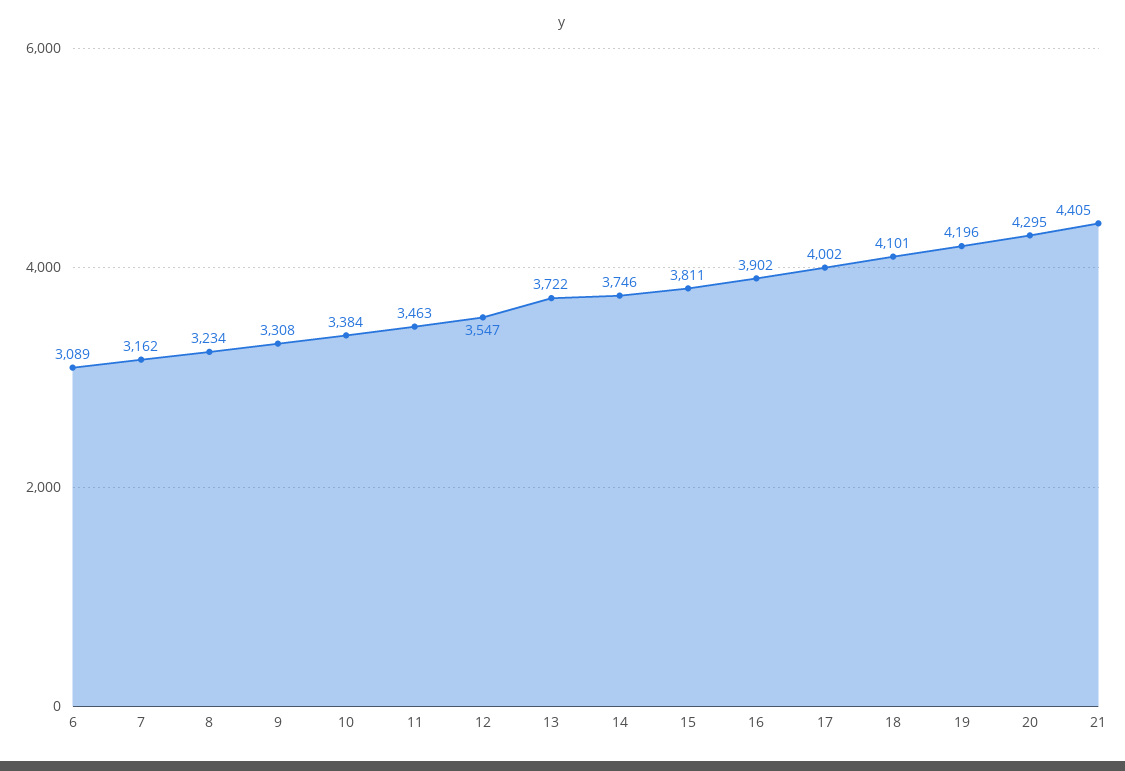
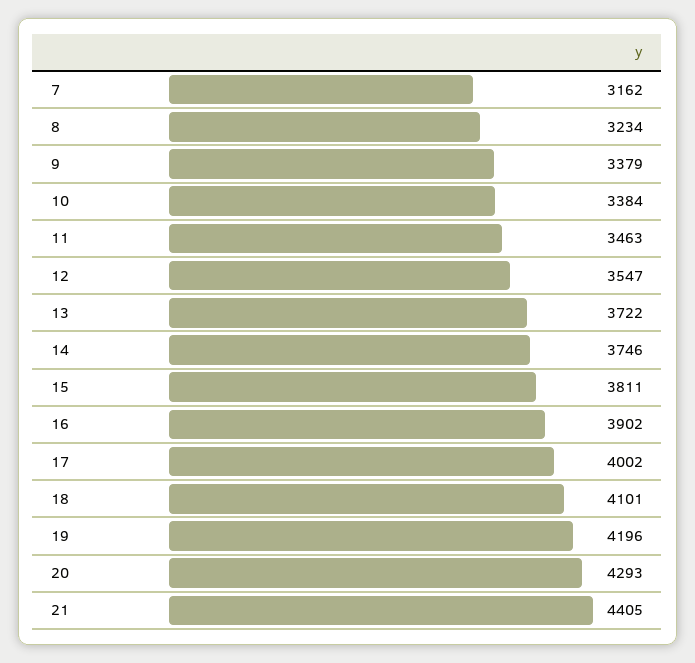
  {
-   "6": 3089,
    "7": 3162,
    "8": 3234,
-   "9": 3308,
+   "9": 3379,
    "10": 3384,
    "11": 3463,
    "12": 3547,
    "13": 3722,
    "14": 3746,
    "15": 3811,
    "16": 3902,
    "17": 4002,
    "18": 4101,
    "19": 4196,
-   "20": 4295,
+   "20": 4293,
    "21": 4405
  }

